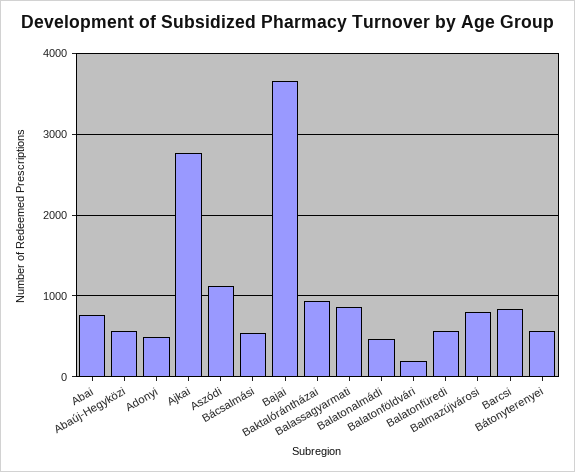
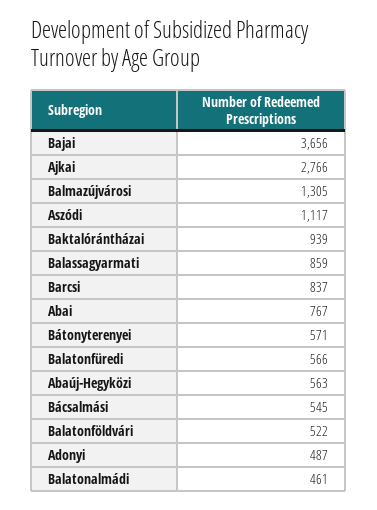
  {
    "Abai": 767,
    "Abaúj-Hegyközi": 563,
    "Adonyi": 487,
    "Ajkai": 2766,
    "Aszódi": 1117,
    "Bácsalmási": 545,
    "Bajai": 3656,
    "Baktalórántházai": 939,
    "Balassagyarmati": 859,
    "Balatonalmádi": 461,
-   "Balatonföldvári": 200,
+   "Balatonföldvári": 522,
    "Balatonfüredi": 566,
-   "Balmazújvárosi": 800,
+   "Balmazújvárosi": 1305,
    "Barcsi": 837,
    "Bátonyterenyei": 571
  }

